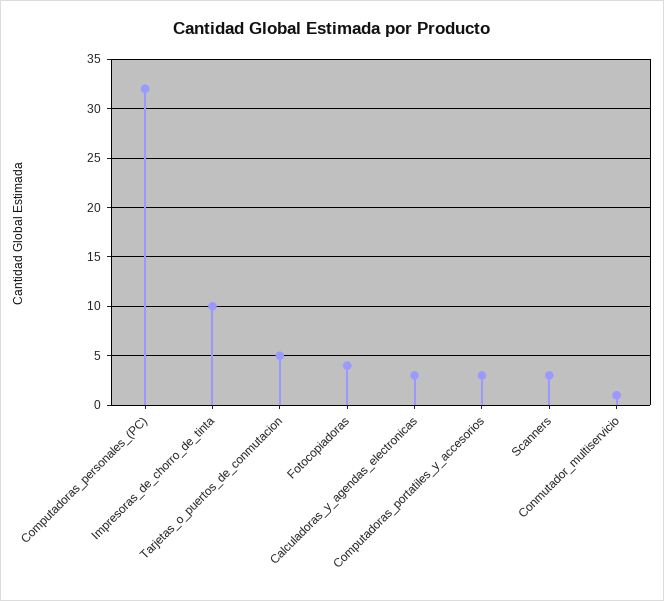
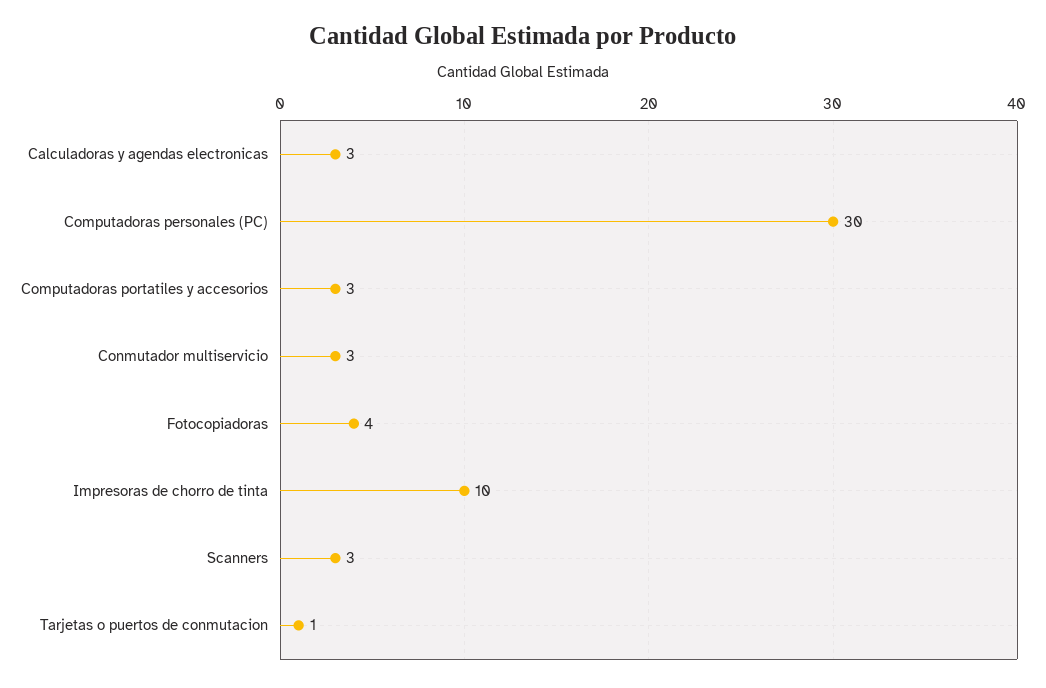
  {
-   "Computadoras_personales_(PC)": 32,
+   "Computadoras_personales_(PC)": 30,
    "Impresoras_de_chorro_de_tinta": 10,
-   "Tarjetas_o_puertos_de_conmutacion": 5,
+   "Tarjetas_o_puertos_de_conmutacion": 1,
    "Fotocopiadoras": 4,
    "Calculadoras_y_agendas_electronicas": 3,
    "Computadoras_portatiles_y_accesorios": 3,
    "Scanners": 3,
-   "Conmutador_multiservicio": 1
+   "Conmutador_multiservicio": 3
  }

